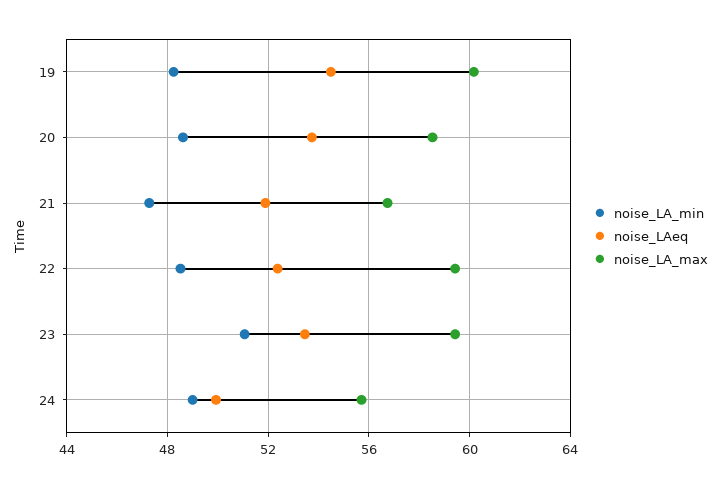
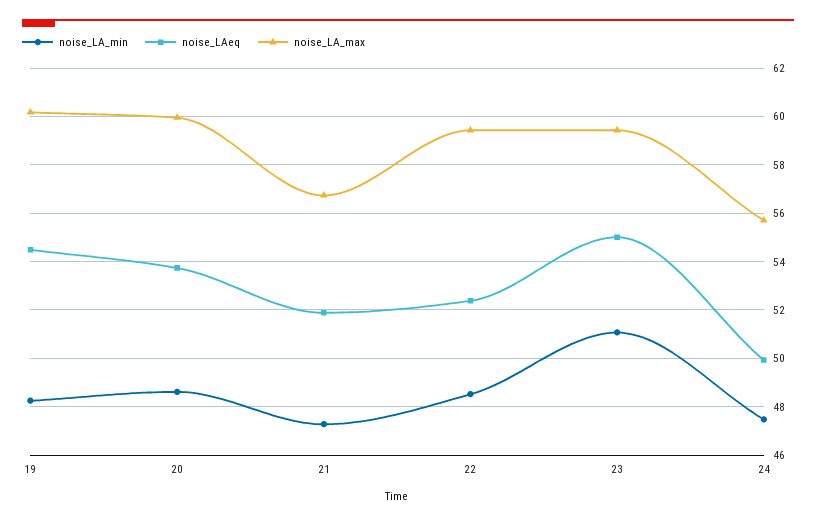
  {
    "noise_LA_min": {
      "19": 48.25,
      "20": 48.5,
      "21": 47.25,
      "22": 48.5,
      "23": 51,
-     "24": 49
+     "24": 47.5
    },
    "noise_LAeq": {
      "19": 54.5,
      "20": 53.75,
      "21": 52,
      "22": 52.5,
-     "23": 53.5,
+     "23": 55,
      "24": 50
    },
    "noise_LA_max": {
      "19": 60.25,
-     "20": 58.5,
+     "20": 60,
      "21": 56.75,
      "22": 59.5,
      "23": 59.5,
      "24": 55.75
    }
  }

